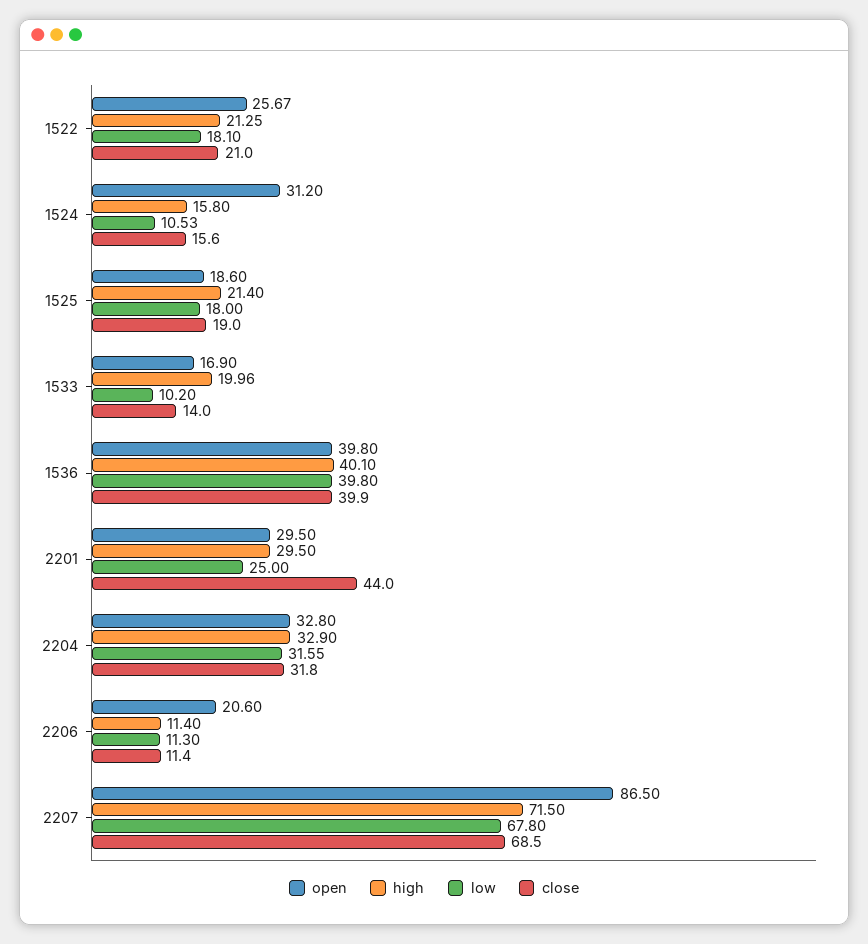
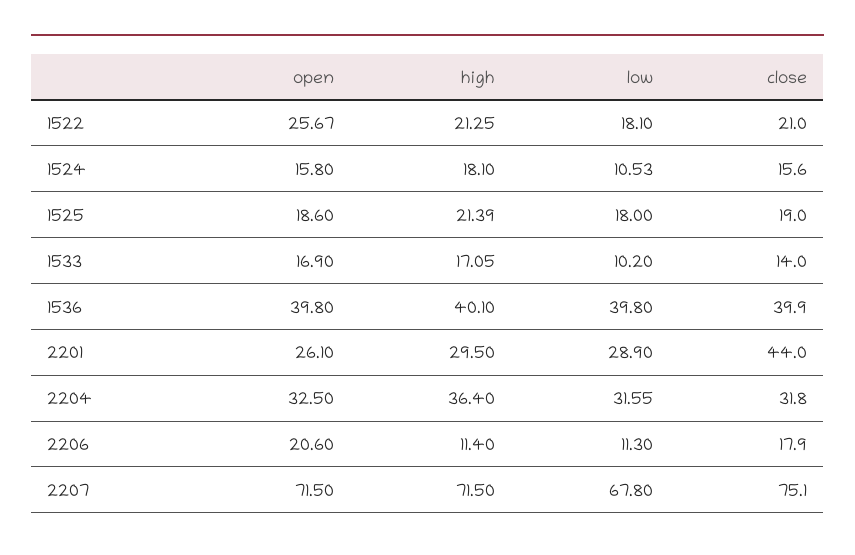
  {
    "open": {
      "1522": 25.67,
-     "1524": 31.2,
+     "1524": 15.8,
      "1525": 18.6,
      "1533": 16.9,
      "1536": 39.8,
-     "2201": 29.5,
+     "2201": 26.1,
-     "2204": 32.8,
+     "2204": 32.5,
      "2206": 20.6,
-     "2207": 86.5
+     "2207": 71.5
    },
    "high": {
      "1522": 21.25,
-     "1524": 15.8,
+     "1524": 18.1,
-     "1525": 21.4,
+     "1525": 21.39,
-     "1533": 19.96,
+     "1533": 17.05,
      "1536": 40.1,
      "2201": 29.5,
-     "2204": 32.9,
+     "2204": 36.4,
      "2206": 11.4,
      "2207": 71.5
    },
    "low": {
      "1522": 18.1,
      "1524": 10.53,
      "1525": 18,
      "1533": 10.2,
      "1536": 39.8,
-     "2201": 25,
+     "2201": 28.9,
      "2204": 31.55,
      "2206": 11.3,
      "2207": 67.8
    },
    "close": {
      "1522": 21,
      "1524": 15.6,
      "1525": 19,
      "1533": 14,
      "1536": 39.9,
      "2201": 44,
      "2204": 31.8,
-     "2206": 11.4,
+     "2206": 17.9,
-     "2207": 68.5
+     "2207": 75.1
    }
  }

